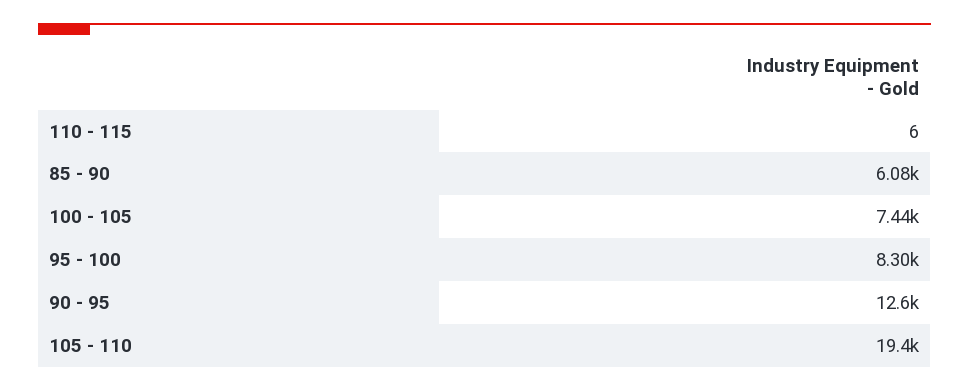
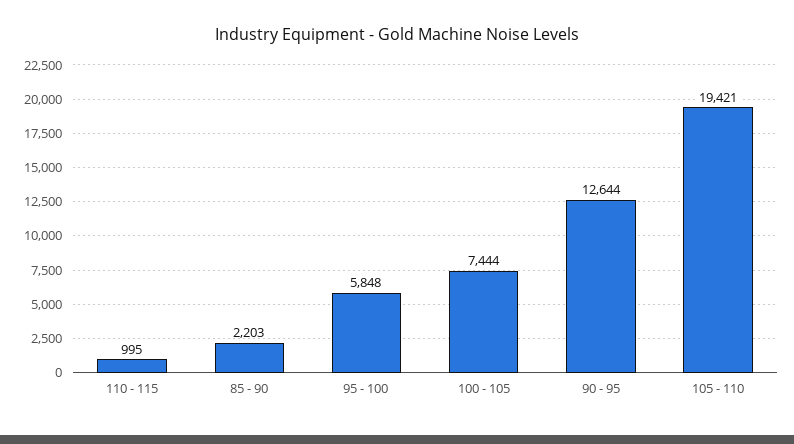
  {
-   "110 - 115": 6,
+   "110 - 115": 995,
-   "85 - 90": 6080,
+   "85 - 90": 2203,
    "100 - 105": 7444,
-   "95 - 100": 8300,
+   "95 - 100": 5848,
    "90 - 95": 12644,
    "105 - 110": 19421
  }

